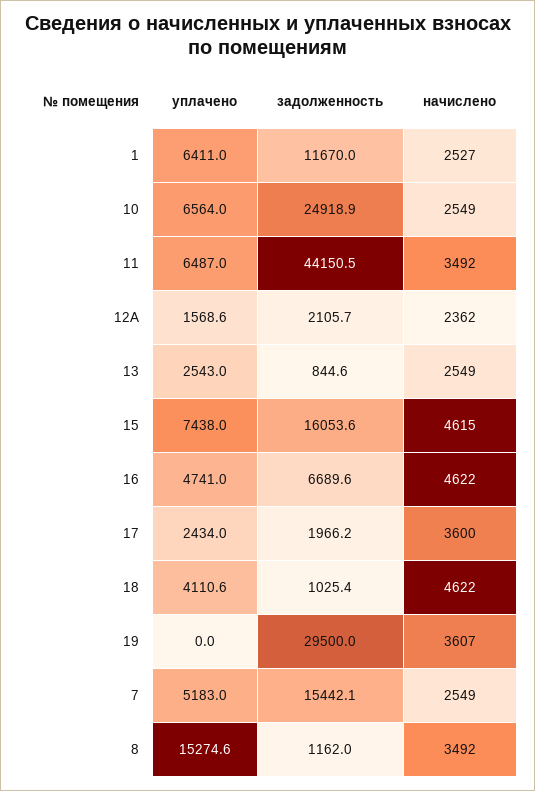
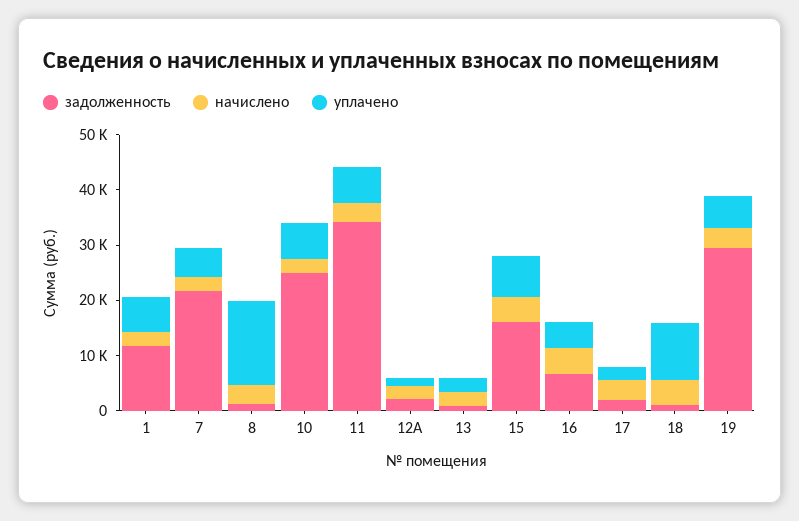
  {
    "уплачено": {
      "1": 6411,
      "10": 6564,
      "11": 6487,
      "12А": 1568.6,
      "13": 2543,
      "15": 7438,
      "16": 4741,
      "17": 2434,
-     "18": 4110.6,
+     "18": 10000,
-     "19": 0,
+     "19": 6000,
      "7": 5183,
      "8": 15274.6
    },
    "задолженность": {
      "1": 11670,
      "10": 24918.9,
-     "11": 44150.5,
+     "11": 34000,
      "12А": 2105.7,
      "13": 844.6,
      "15": 16053.6,
      "16": 6689.6,
      "17": 1966.2,
      "18": 1025.4,
      "19": 29500,
-     "7": 15442.1,
+     "7": 22000,
      "8": 1162
    },
    "начислено": {
      "1": 2527,
      "10": 2549,
      "11": 3492,
      "12А": 2362,
      "13": 2549,
      "15": 4615,
      "16": 4622,
      "17": 3600,
      "18": 4622,
      "19": 3607,
      "7": 2549,
      "8": 3492
    }
  }

